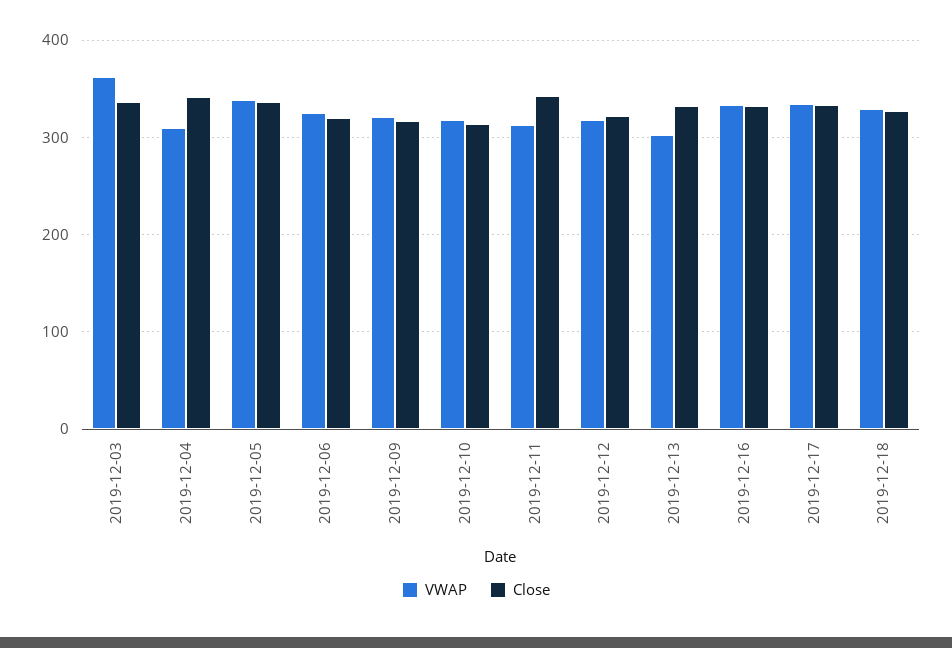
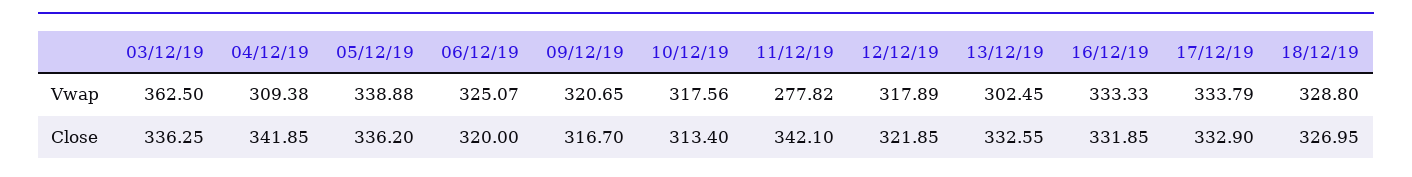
  {
    "VWAP": {
      "2019-12-03": 362.5,
      "2019-12-04": 309.38,
      "2019-12-05": 338.88,
      "2019-12-06": 325.07,
      "2019-12-09": 320.65,
      "2019-12-10": 317.56,
-     "2019-12-11": 310,
+     "2019-12-11": 277.82,
      "2019-12-12": 317.89,
      "2019-12-13": 302.45,
      "2019-12-16": 333.33,
      "2019-12-17": 333.79,
      "2019-12-18": 328.8
    },
    "Close": {
      "2019-12-03": 336.25,
      "2019-12-04": 341.85,
      "2019-12-05": 336.2,
      "2019-12-06": 320,
      "2019-12-09": 316.7,
      "2019-12-10": 313.4,
      "2019-12-11": 342.1,
      "2019-12-12": 321.85,
      "2019-12-13": 332.55,
      "2019-12-16": 331.85,
      "2019-12-17": 332.9,
      "2019-12-18": 326.95
    }
  }

